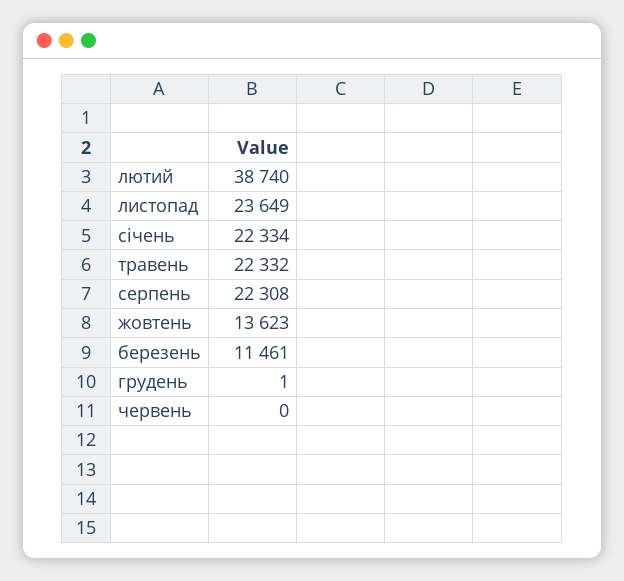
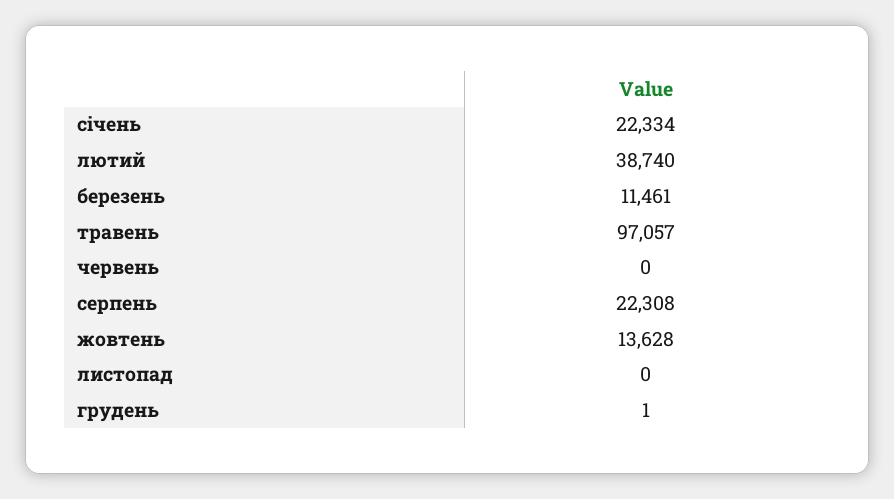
  {
    "лютий": 38740,
-   "листопад": 23649,
+   "листопад": 0,
    "січень": 22334,
-   "травень": 22332,
+   "травень": 97057,
    "серпень": 22308,
-   "жовтень": 13623,
+   "жовтень": 13628,
    "березень": 11461,
    "грудень": 1,
    "червень": 0
  }

